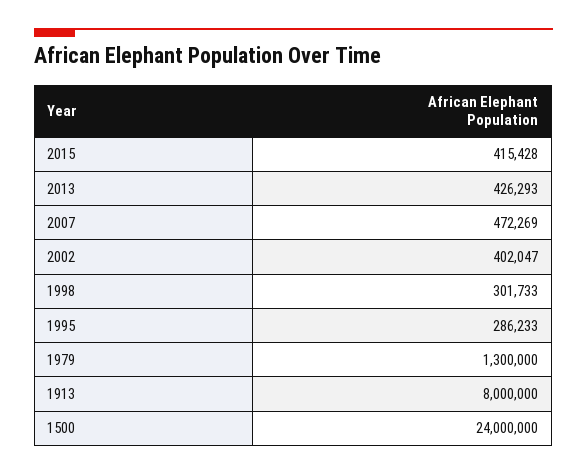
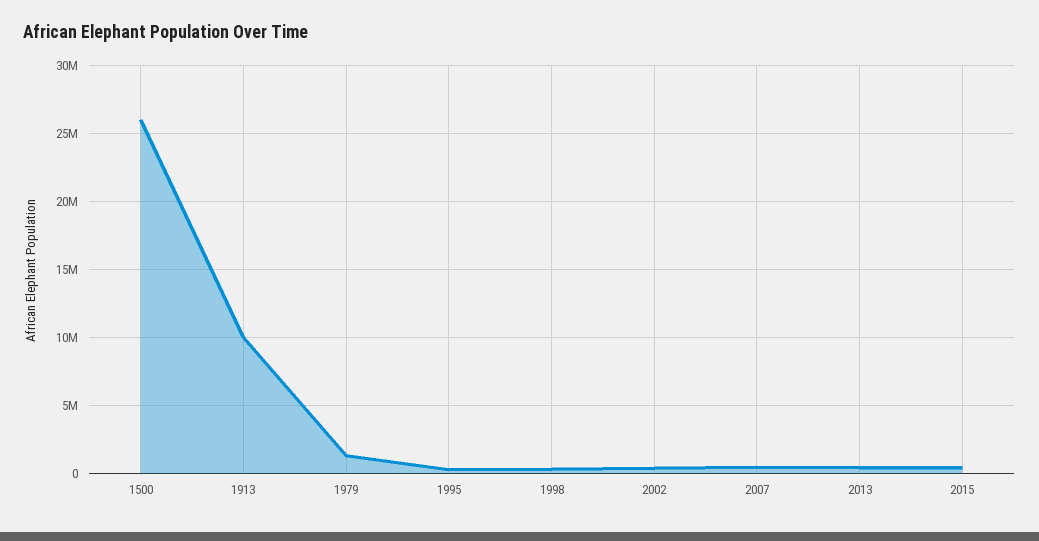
  {
    "2015": 415428,
    "2013": 426293,
    "2007": 472269,
    "2002": 402047,
    "1998": 301733,
    "1995": 286233,
    "1979": 1300000,
-   "1913": 8000000,
+   "1913": 10000000,
-   "1500": 24000000
+   "1500": 26000000
  }

